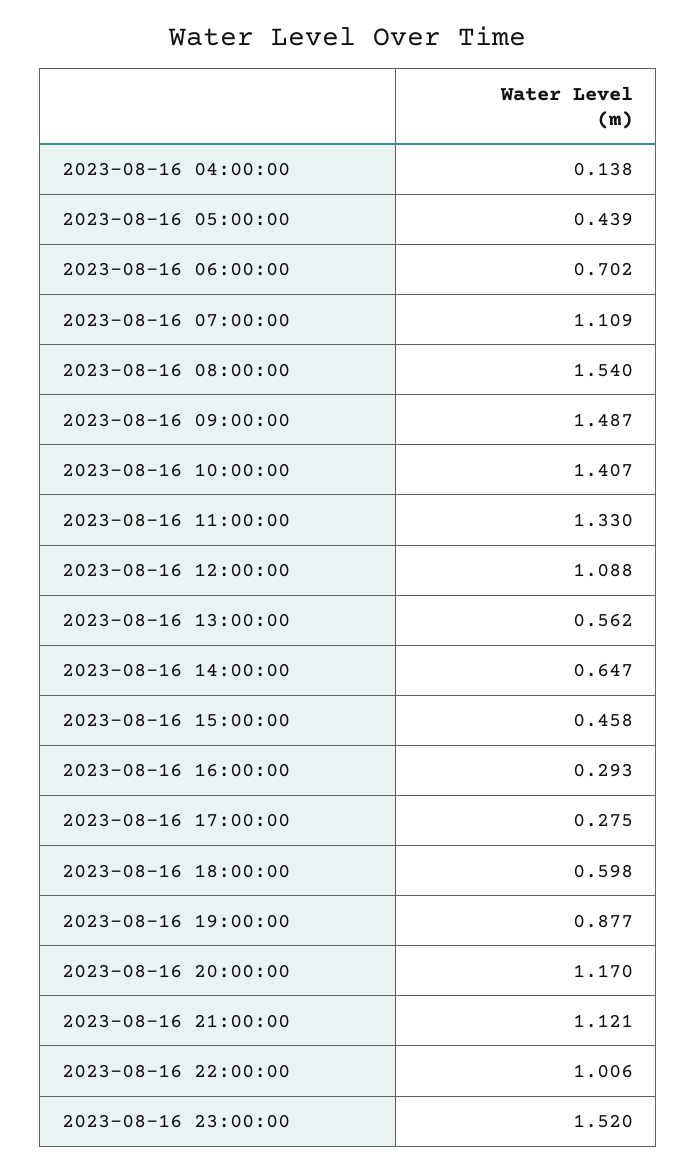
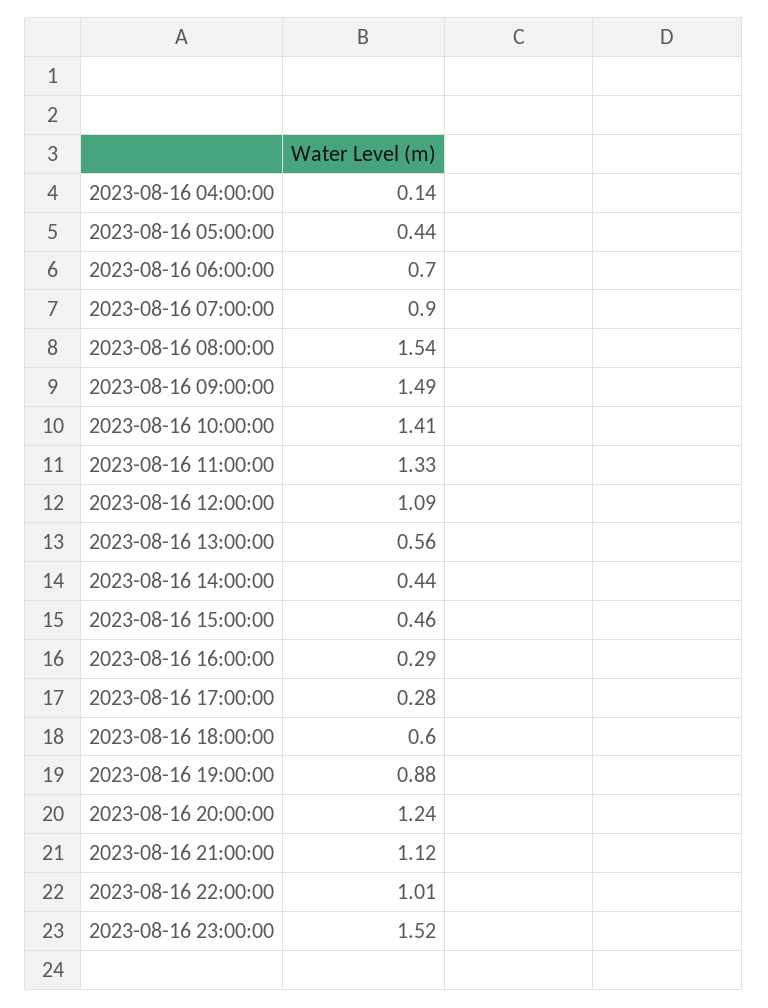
  {
    "2023-08-16 04:00:00": 0.138,
    "2023-08-16 05:00:00": 0.439,
    "2023-08-16 06:00:00": 0.702,
-   "2023-08-16 07:00:00": 1.109,
+   "2023-08-16 07:00:00": 0.9,
    "2023-08-16 08:00:00": 1.54,
    "2023-08-16 09:00:00": 1.487,
    "2023-08-16 10:00:00": 1.407,
    "2023-08-16 11:00:00": 1.33,
    "2023-08-16 12:00:00": 1.088,
    "2023-08-16 13:00:00": 0.562,
-   "2023-08-16 14:00:00": 0.647,
+   "2023-08-16 14:00:00": 0.44,
    "2023-08-16 15:00:00": 0.458,
    "2023-08-16 16:00:00": 0.293,
    "2023-08-16 17:00:00": 0.275,
    "2023-08-16 18:00:00": 0.598,
    "2023-08-16 19:00:00": 0.877,
-   "2023-08-16 20:00:00": 1.17,
+   "2023-08-16 20:00:00": 1.24,
    "2023-08-16 21:00:00": 1.121,
    "2023-08-16 22:00:00": 1.006,
    "2023-08-16 23:00:00": 1.52
  }

